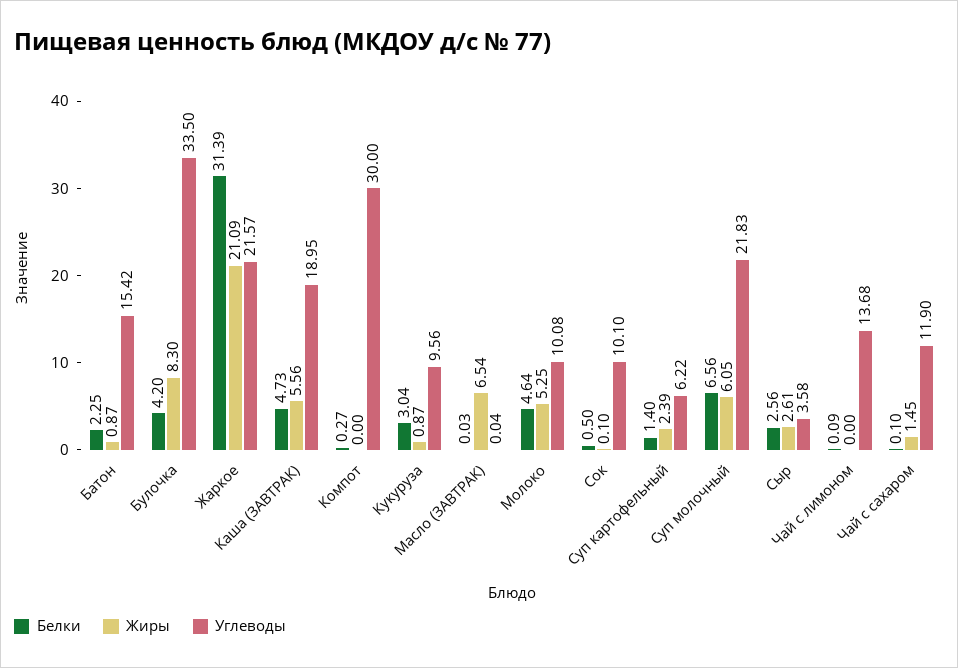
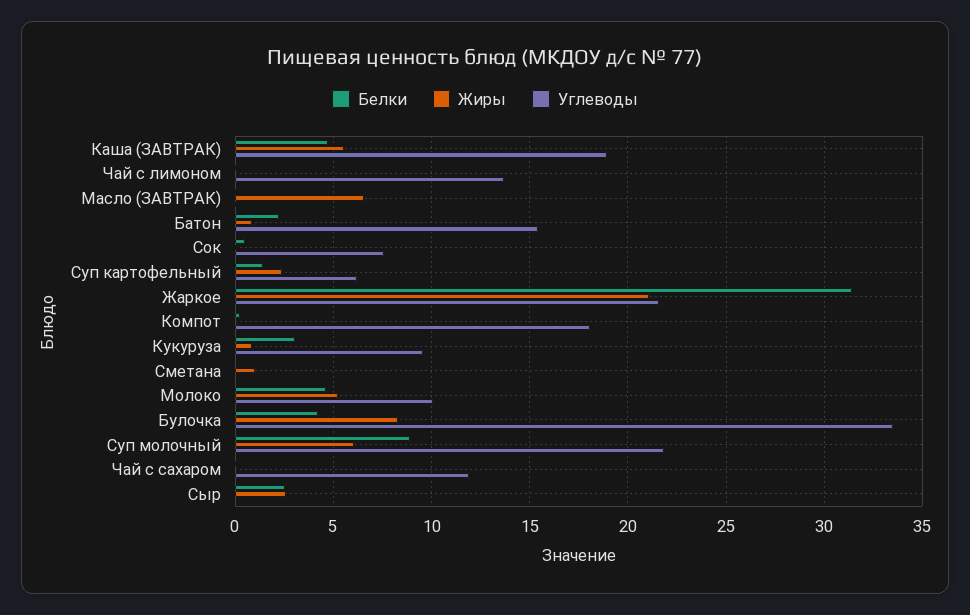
  {
    "Белки": {
      "Батон": 2.25,
      "Булочка": 4.2,
      "Жаркое": 31.39,
      "Каша (ЗАВТРАК)": 4.73,
      "Компот": 0.27,
      "Кукуруза": 3.04,
      "Масло (ЗАВТРАК)": 0.03,
      "Молоко": 4.64,
      "Сок": 0.5,
      "Суп картофельный": 1.4,
-     "Суп молочный": 6.56,
+     "Суп молочный": 9,
      "Сыр": 2.56,
      "Чай с лимоном": 0.09,
-     "Чай с сахаром": 0.1
+     "Чай с сахаром": 0.1,
+     "Сметана": 0
    },
    "Жиры": {
      "Батон": 0.87,
      "Булочка": 8.3,
      "Жаркое": 21.09,
      "Каша (ЗАВТРАК)": 5.56,
      "Компот": 0,
      "Кукуруза": 0.87,
      "Масло (ЗАВТРАК)": 6.54,
      "Молоко": 5.25,
      "Сок": 0.1,
      "Суп картофельный": 2.39,
      "Суп молочный": 6.05,
      "Сыр": 2.61,
      "Чай с лимоном": 0,
-     "Чай с сахаром": 1.45
+     "Чай с сахаром": 0,
+     "Сметана": 1
    },
    "Углеводы": {
      "Батон": 15.42,
      "Булочка": 33.5,
      "Жаркое": 21.57,
      "Каша (ЗАВТРАК)": 18.95,
-     "Компот": 30,
+     "Компот": 18,
      "Кукуруза": 9.56,
      "Масло (ЗАВТРАК)": 0.04,
      "Молоко": 10.08,
-     "Сок": 10.1,
+     "Сок": 7.5,
      "Суп картофельный": 6.22,
      "Суп молочный": 21.83,
-     "Сыр": 3.58,
+     "Сыр": 0,
      "Чай с лимоном": 13.68,
-     "Чай с сахаром": 11.9
+     "Чай с сахаром": 11.9,
+     "Сметана": 0
    }
  }

